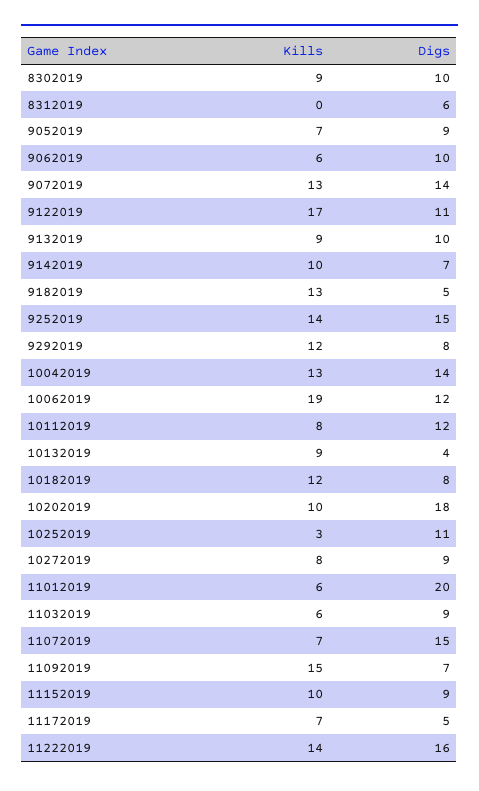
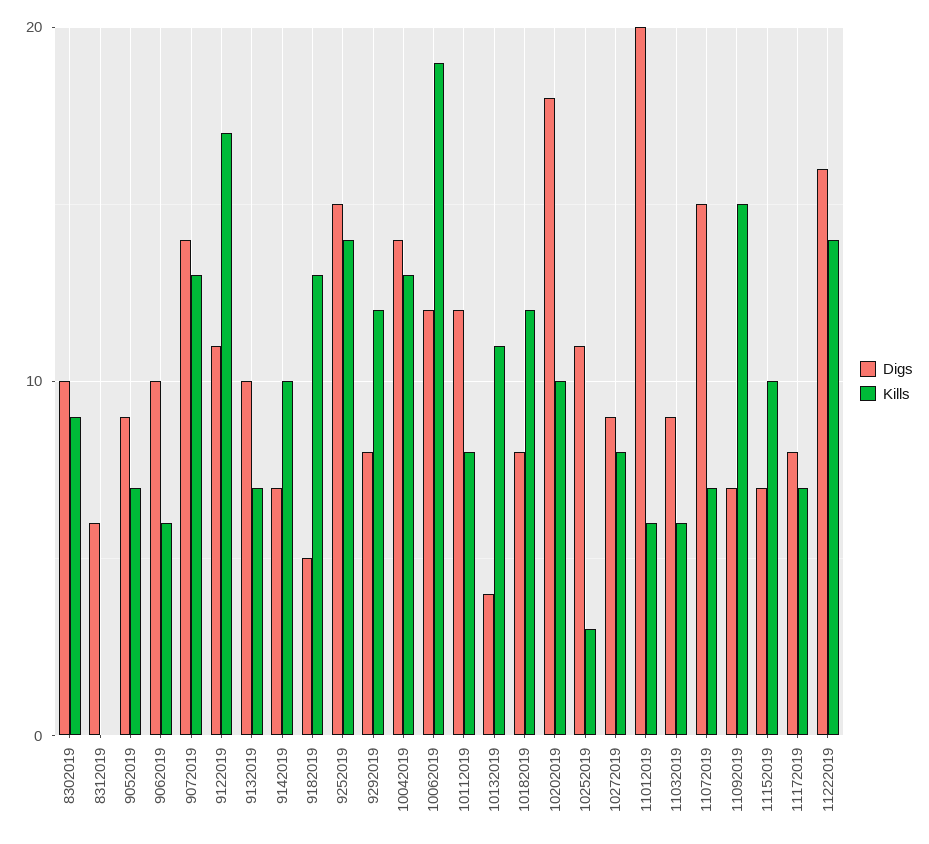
  {
    "Kills": {
      "8302019": 9,
      "8312019": 0,
      "9052019": 7,
      "9062019": 6,
      "9072019": 13,
      "9122019": 17,
-     "9132019": 9,
+     "9132019": 7,
      "9142019": 10,
      "9182019": 13,
      "9252019": 14,
      "9292019": 12,
      "10042019": 13,
      "10062019": 19,
      "10112019": 8,
-     "10132019": 9,
+     "10132019": 11,
      "10182019": 12,
      "10202019": 10,
      "10252019": 3,
      "10272019": 8,
      "11012019": 6,
      "11032019": 6,
      "11072019": 7,
      "11092019": 15,
      "11152019": 10,
      "11172019": 7,
      "11222019": 14
    },
    "Digs": {
      "8302019": 10,
      "8312019": 6,
      "9052019": 9,
      "9062019": 10,
      "9072019": 14,
      "9122019": 11,
      "9132019": 10,
      "9142019": 7,
      "9182019": 5,
      "9252019": 15,
      "9292019": 8,
      "10042019": 14,
      "10062019": 12,
      "10112019": 12,
      "10132019": 4,
      "10182019": 8,
      "10202019": 18,
      "10252019": 11,
      "10272019": 9,
      "11012019": 20,
      "11032019": 9,
      "11072019": 15,
      "11092019": 7,
-     "11152019": 9,
+     "11152019": 7,
-     "11172019": 5,
+     "11172019": 8,
      "11222019": 16
    }
  }

